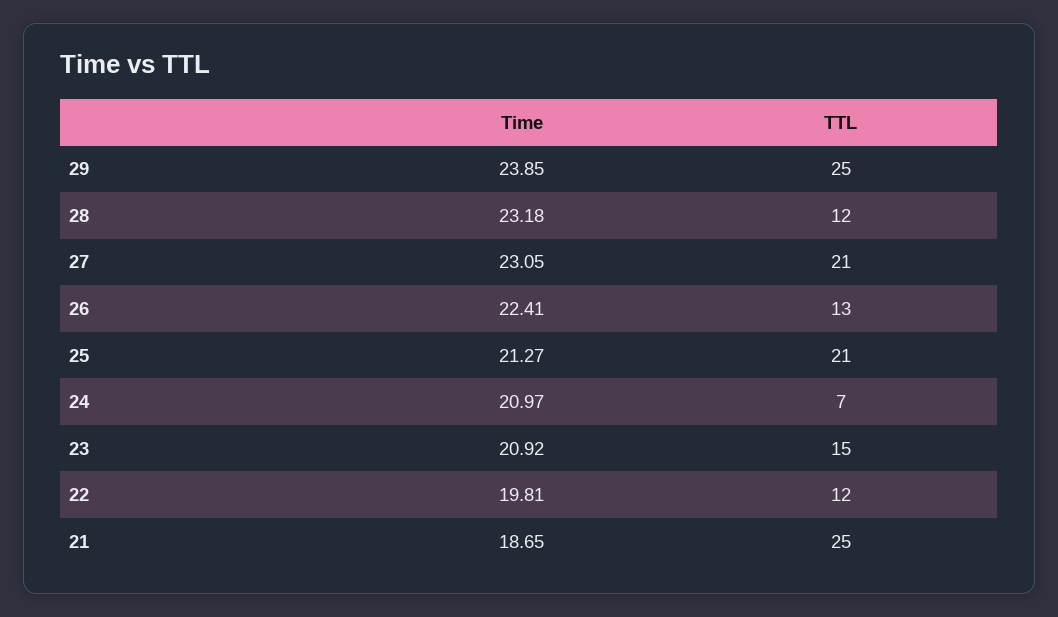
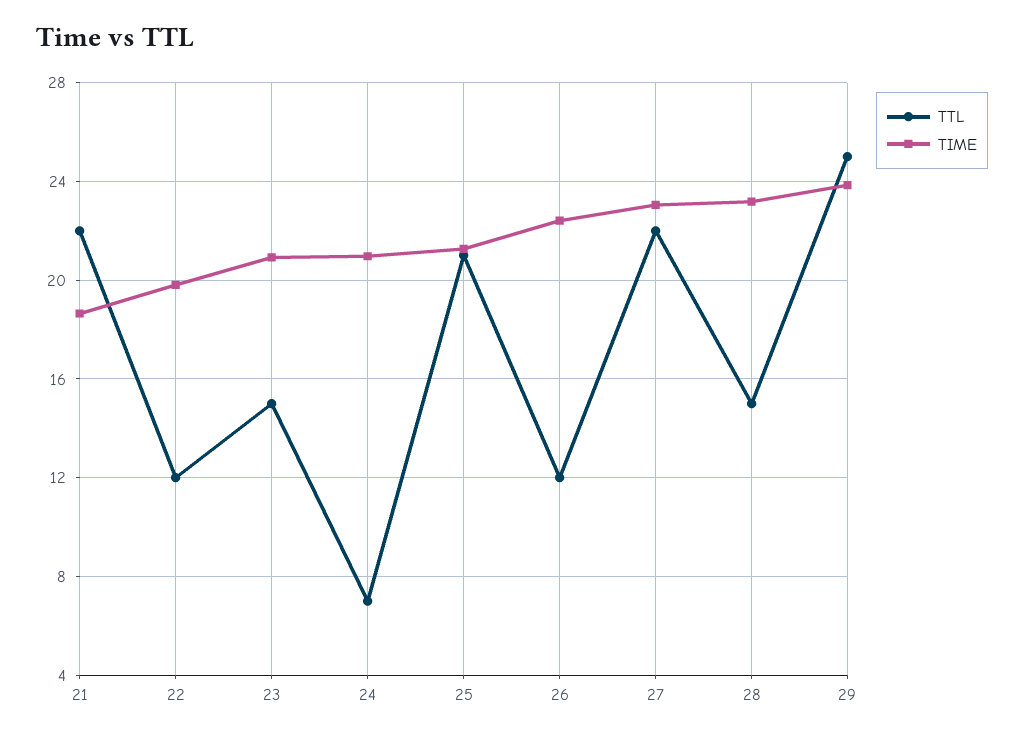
  {
    "Time": {
      "29": 23.85,
      "28": 23.18,
      "27": 23.05,
      "26": 22.41,
      "25": 21.27,
      "24": 20.97,
      "23": 20.92,
      "22": 19.81,
      "21": 18.65
    },
    "TTL": {
      "29": 25,
-     "28": 12,
+     "28": 15,
-     "27": 21,
+     "27": 22,
-     "26": 13,
+     "26": 12,
      "25": 21,
      "24": 7,
      "23": 15,
      "22": 12,
-     "21": 25
+     "21": 22
    }
  }

